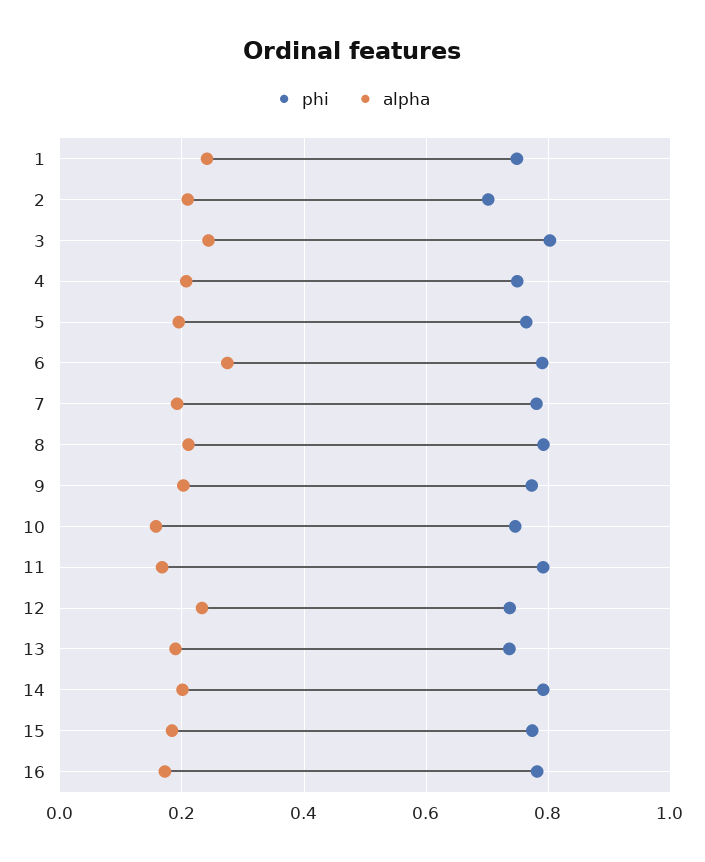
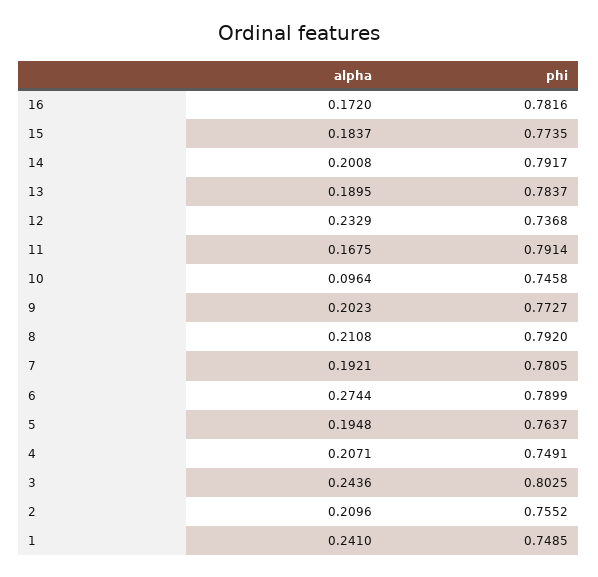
  {
    "phi": {
      "1": 0.7485,
-     "2": 0.7,
+     "2": 0.7552,
      "3": 0.8025,
      "4": 0.7491,
      "5": 0.7637,
      "6": 0.7899,
      "7": 0.7805,
      "8": 0.792,
      "9": 0.7727,
      "10": 0.7458,
      "11": 0.7914,
      "12": 0.7368,
-     "13": 0.74,
+     "13": 0.7837,
      "14": 0.7917,
      "15": 0.7735,
      "16": 0.7816
    },
    "alpha": {
      "1": 0.241,
      "2": 0.2096,
      "3": 0.2436,
      "4": 0.2071,
      "5": 0.1948,
      "6": 0.2744,
      "7": 0.1921,
      "8": 0.2108,
      "9": 0.2023,
-     "10": 0.16,
+     "10": 0.0964,
      "11": 0.1675,
      "12": 0.2329,
      "13": 0.1895,
      "14": 0.2008,
      "15": 0.1837,
      "16": 0.172
    }
  }

